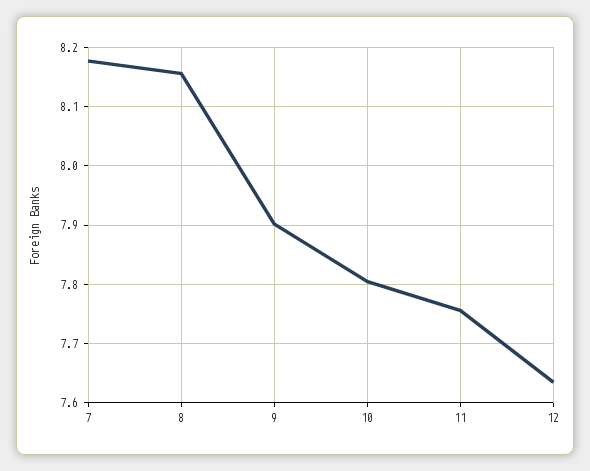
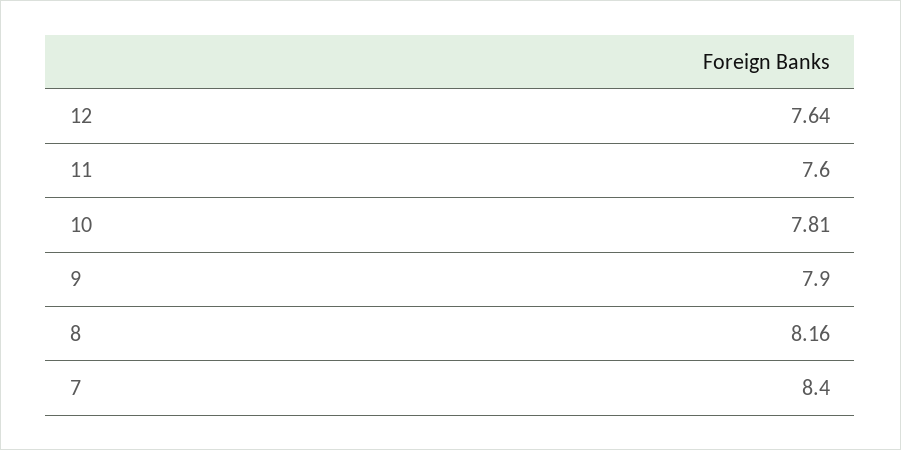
  {
-   "7": 8.18,
+   "7": 8.4,
    "8": 8.16,
    "9": 7.9,
    "10": 7.81,
-   "11": 7.76,
+   "11": 7.6,
    "12": 7.64
  }

